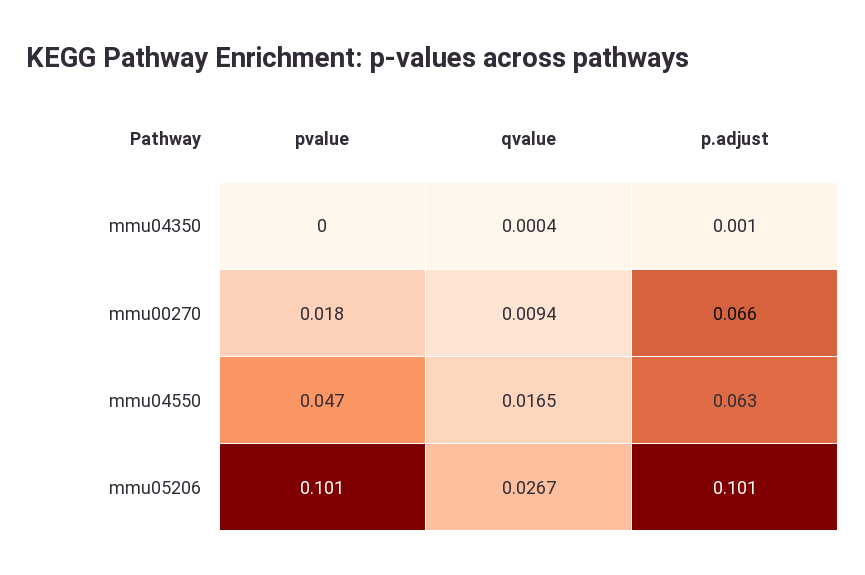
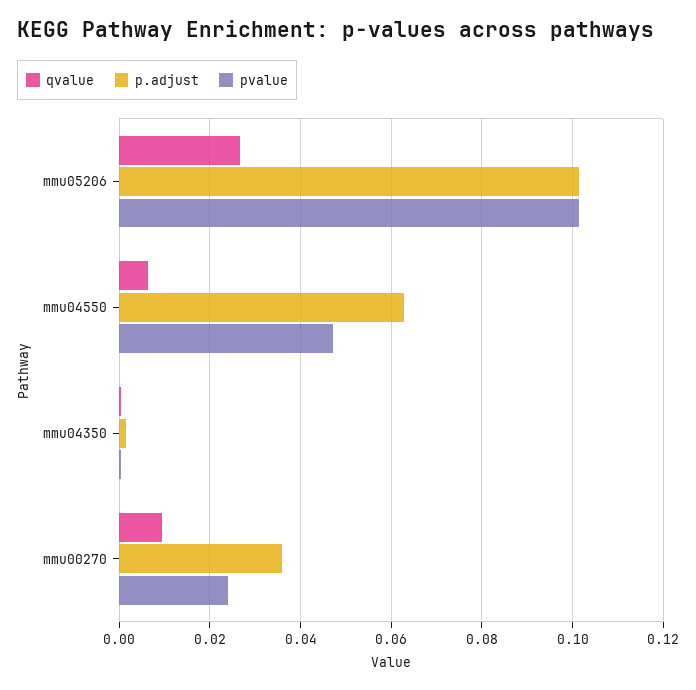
  {
    "pvalue": {
      "mmu04350": 0,
-     "mmu00270": 0.018,
+     "mmu00270": 0.024,
      "mmu04550": 0.047,
      "mmu05206": 0.101
    },
    "qvalue": {
      "mmu04350": 0.0004,
      "mmu00270": 0.0094,
-     "mmu04550": 0.0165,
+     "mmu04550": 0.006,
      "mmu05206": 0.0267
    },
    "p.adjust": {
      "mmu04350": 0.001,
-     "mmu00270": 0.066,
+     "mmu00270": 0.036,
      "mmu04550": 0.063,
      "mmu05206": 0.101
    }
  }

